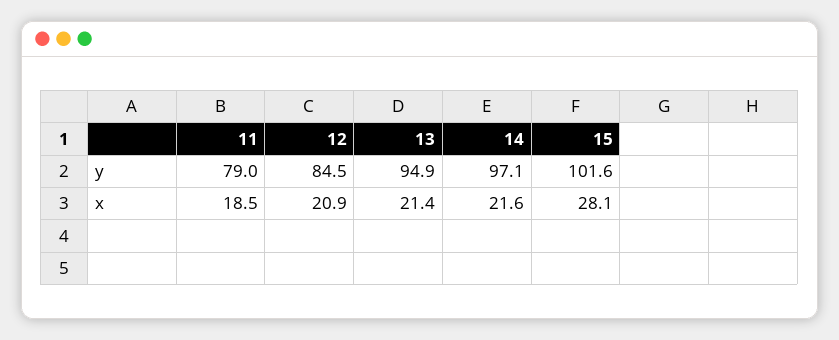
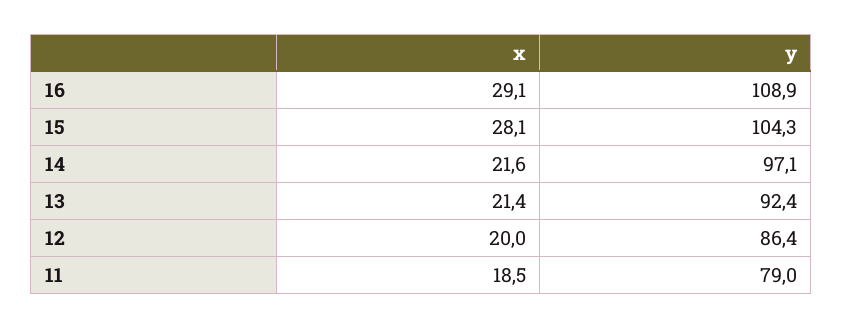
  {
    "11": {
      "y": 79,
      "x": 18.5
    },
    "12": {
-     "y": 84.5,
+     "y": 86.4,
-     "x": 20.9
+     "x": 20
    },
    "13": {
-     "y": 94.9,
+     "y": 92.4,
      "x": 21.4
    },
    "14": {
      "y": 97.1,
      "x": 21.6
    },
    "15": {
-     "y": 101.6,
+     "y": 104.3,
      "x": 28.1
-   }
+   },
+   "16": {
+     "x": 29.1,
+     "y": 108.9
+   }
  }

